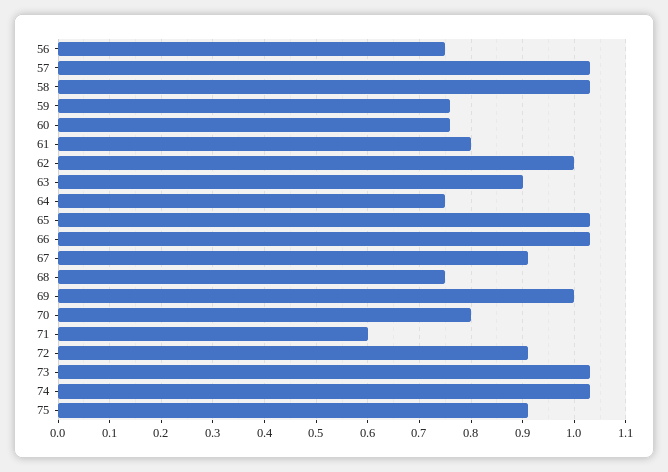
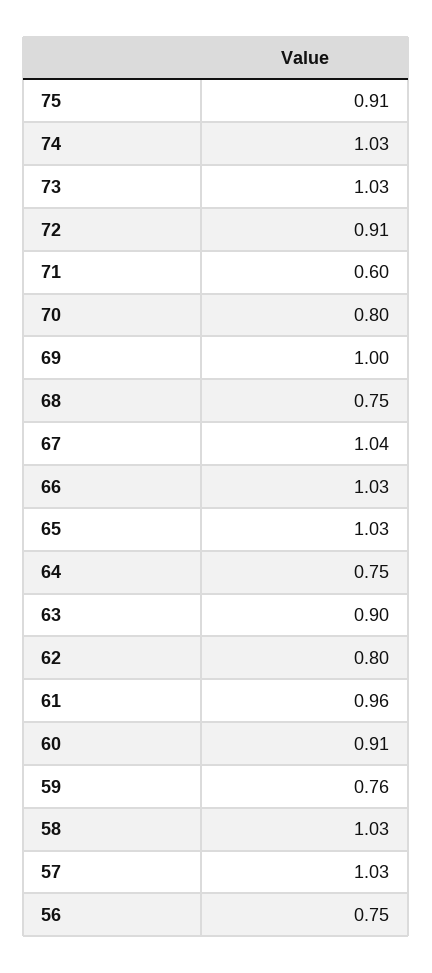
  {
    "56": 0.75,
    "57": 1.03,
    "58": 1.03,
    "59": 0.76,
-   "60": 0.75,
+   "60": 0.91,
-   "61": 0.8,
+   "61": 0.96,
-   "62": 1,
+   "62": 0.8,
    "63": 0.9,
    "64": 0.75,
    "65": 1.03,
    "66": 1.03,
-   "67": 0.9,
+   "67": 1.04,
    "68": 0.75,
    "69": 1,
    "70": 0.8,
    "71": 0.6,
    "72": 0.91,
    "73": 1.03,
    "74": 1.03,
    "75": 0.91
  }

